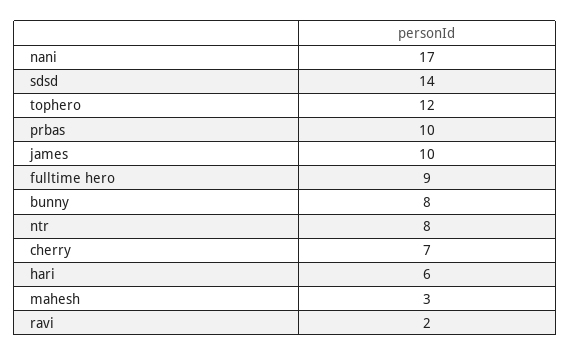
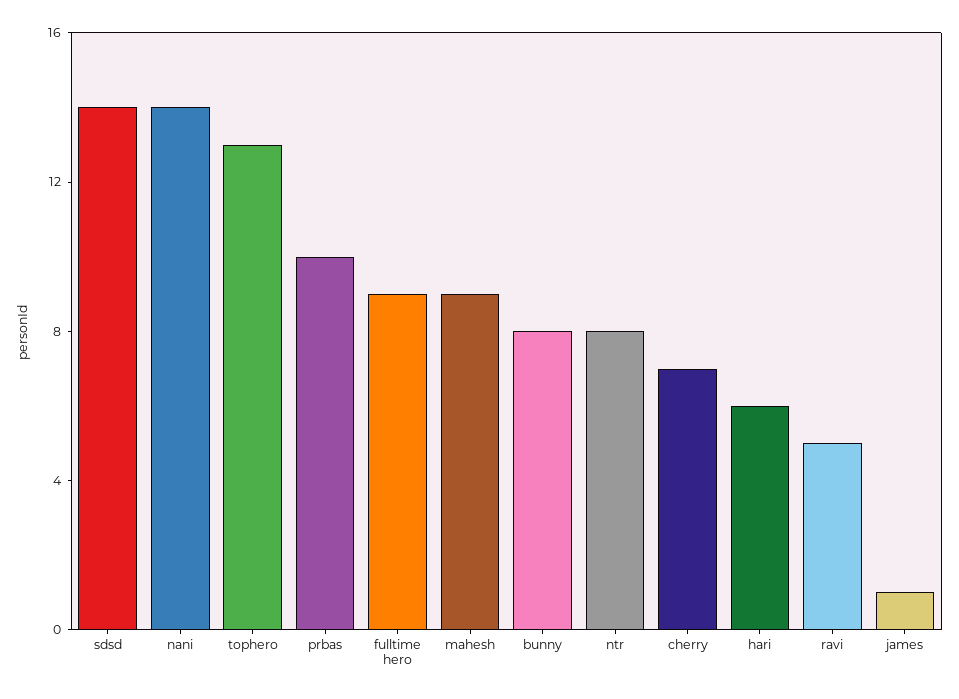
  {
-   "nani": 17,
+   "nani": 14,
    "sdsd": 14,
-   "tophero": 12,
+   "tophero": 13,
    "prbas": 10,
-   "james": 10,
+   "james": 1,
    "fulltime hero": 9,
    "bunny": 8,
    "ntr": 8,
    "cherry": 7,
    "hari": 6,
-   "mahesh": 3,
+   "mahesh": 9,
-   "ravi": 2
+   "ravi": 5
  }

